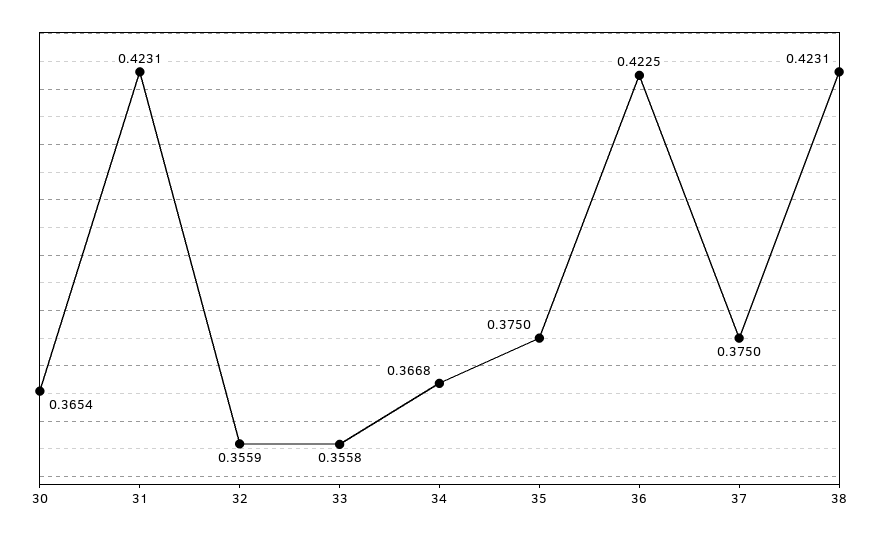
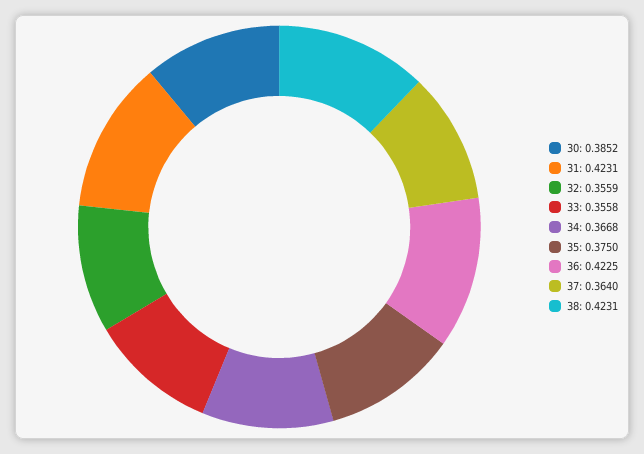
  {
-   "30": 0.3654,
+   "30": 0.3852,
    "31": 0.4231,
    "32": 0.3559,
    "33": 0.3558,
    "34": 0.3668,
    "35": 0.375,
    "36": 0.4225,
-   "37": 0.375,
+   "37": 0.364,
    "38": 0.4231
  }

